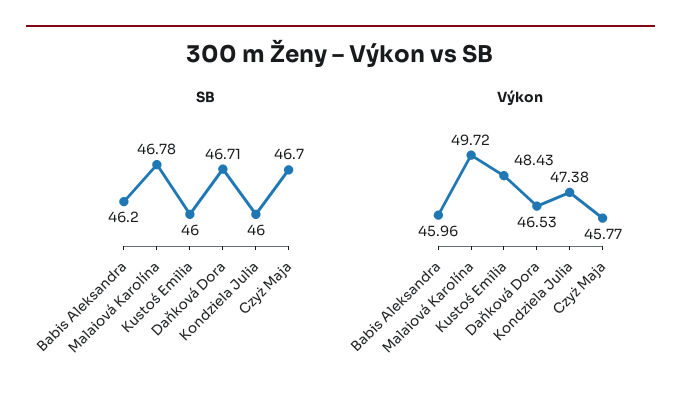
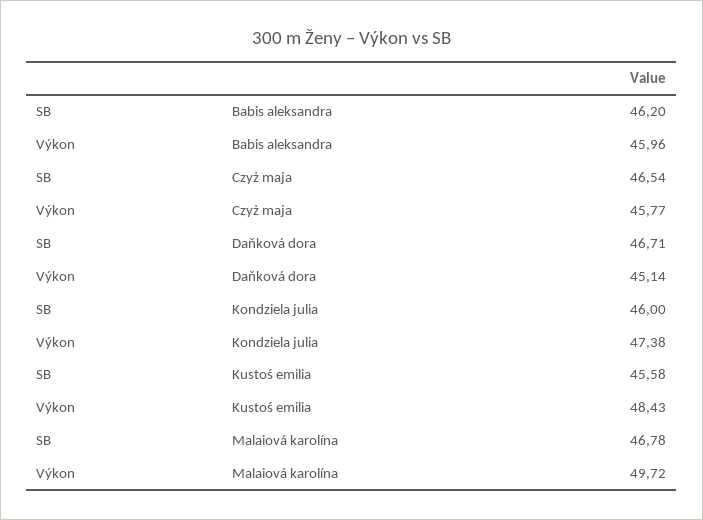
  {
    "SB": {
      "Babis Aleksandra": 46.2,
      "Malaiová Karolína": 46.78,
-     "Kustoś Emilia": 46,
+     "Kustoś Emilia": 45.58,
      "Daňková Dora": 46.71,
      "Kondziela Julia": 46,
-     "Czyż Maja": 46.7
+     "Czyż Maja": 46.54
    },
    "Výkon": {
      "Babis Aleksandra": 45.96,
      "Malaiová Karolína": 49.72,
      "Kustoś Emilia": 48.43,
-     "Daňková Dora": 46.53,
+     "Daňková Dora": 45.14,
      "Kondziela Julia": 47.38,
      "Czyż Maja": 45.77
    }
  }

